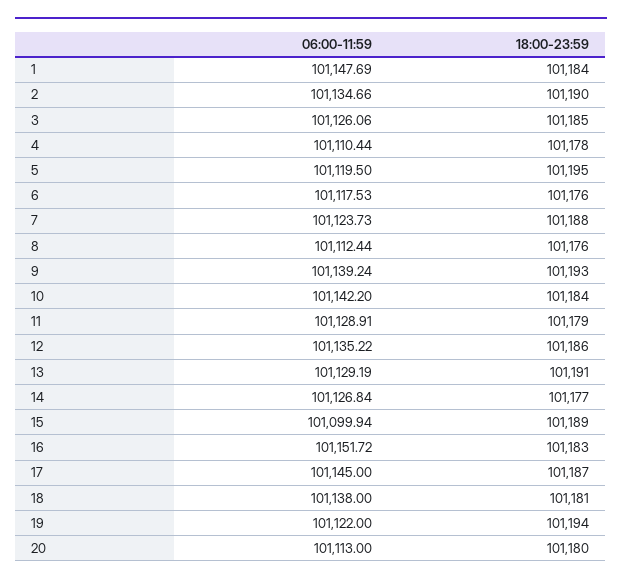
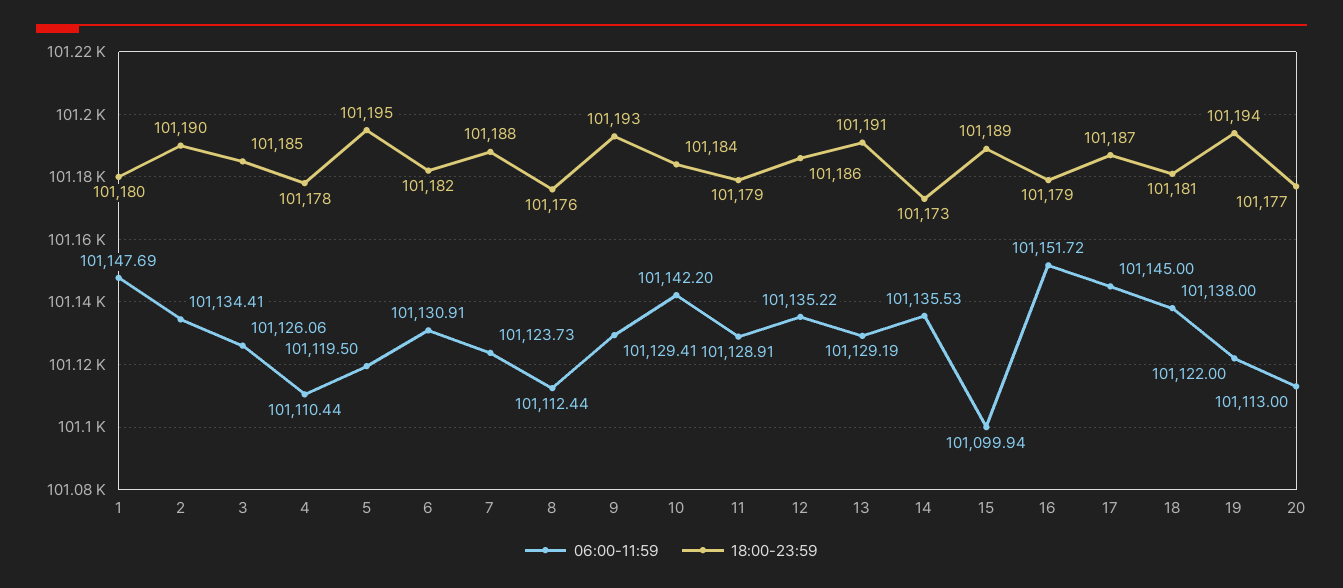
  {
    "06:00-11:59": {
      "1": 101147.69,
-     "2": 101134.66,
+     "2": 101134.41,
      "3": 101126.06,
      "4": 101110.44,
      "5": 101119.5,
-     "6": 101117.53,
+     "6": 101130.91,
      "7": 101123.73,
      "8": 101112.44,
-     "9": 101139.24,
+     "9": 101129.41,
      "10": 101142.2,
      "11": 101128.91,
      "12": 101135.22,
      "13": 101129.19,
-     "14": 101126.84,
+     "14": 101135.53,
      "15": 101099.94,
      "16": 101151.72,
      "17": 101145,
      "18": 101138,
      "19": 101122,
      "20": 101113
    },
    "18:00-23:59": {
-     "1": 101184,
+     "1": 101180,
      "2": 101190,
      "3": 101185,
      "4": 101178,
      "5": 101195,
-     "6": 101176,
+     "6": 101182,
      "7": 101188,
      "8": 101176,
      "9": 101193,
      "10": 101184,
      "11": 101179,
      "12": 101186,
      "13": 101191,
-     "14": 101177,
+     "14": 101173,
      "15": 101189,
-     "16": 101183,
+     "16": 101179,
      "17": 101187,
      "18": 101181,
      "19": 101194,
-     "20": 101180
+     "20": 101177
    }
  }

